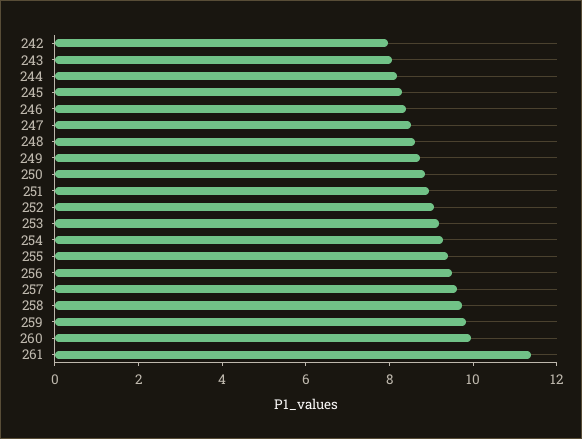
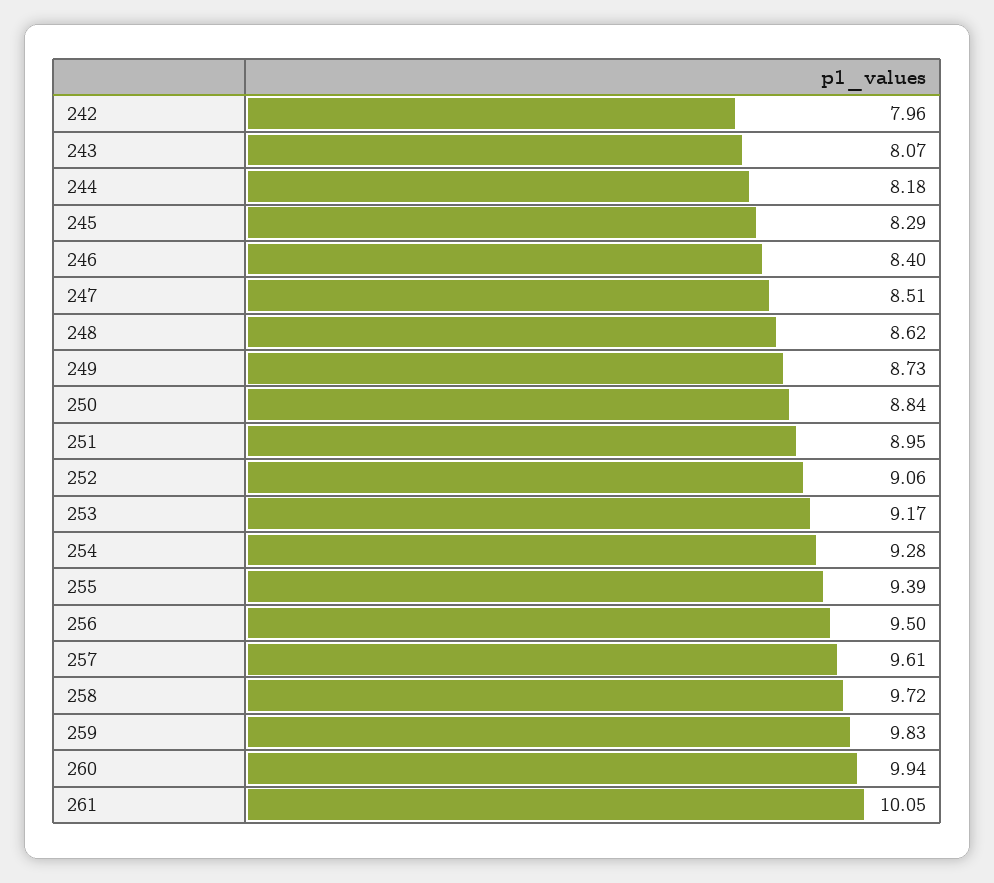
  {
    "242": 7.96,
    "243": 8.07,
    "244": 8.18,
    "245": 8.29,
    "246": 8.4,
    "247": 8.51,
    "248": 8.62,
    "249": 8.73,
    "250": 8.84,
    "251": 8.95,
    "252": 9.06,
    "253": 9.17,
    "254": 9.28,
    "255": 9.39,
    "256": 9.5,
    "257": 9.61,
    "258": 9.72,
    "259": 9.83,
    "260": 9.94,
-   "261": 11.5
+   "261": 10.05
  }

